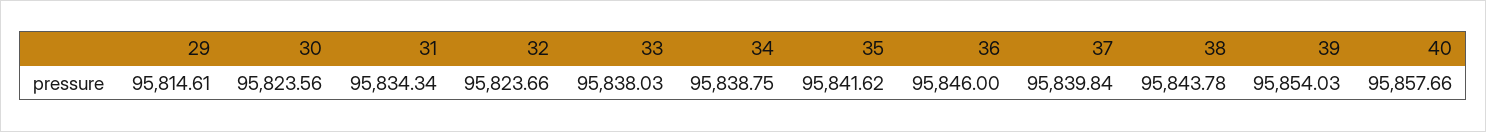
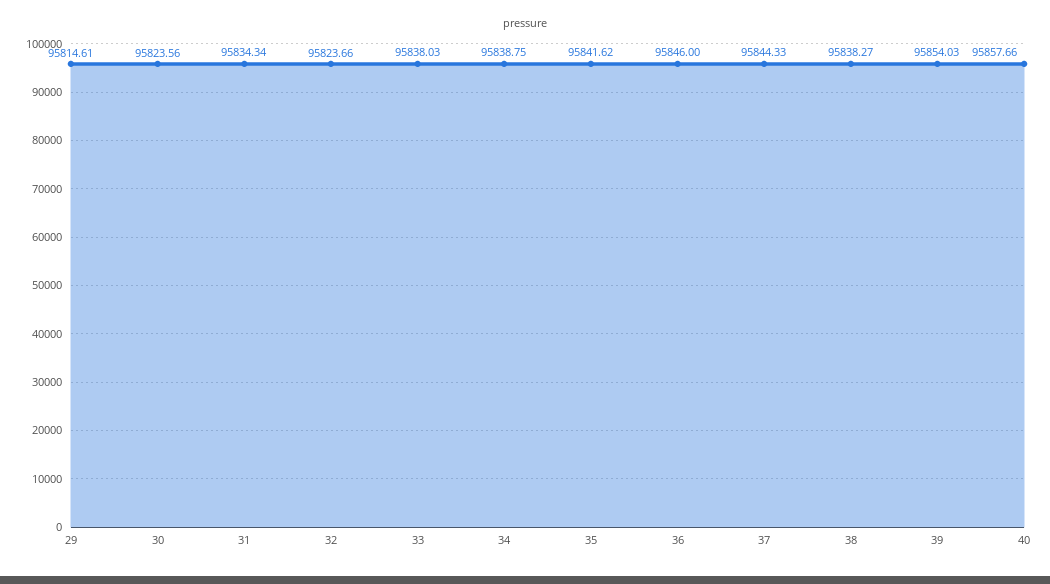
  {
    "29": 95814.61,
    "30": 95823.56,
    "31": 95834.34,
    "32": 95823.66,
    "33": 95838.03,
    "34": 95838.75,
    "35": 95841.62,
    "36": 95846,
-   "37": 95839.84,
+   "37": 95844.33,
-   "38": 95843.78,
+   "38": 95838.27,
    "39": 95854.03,
    "40": 95857.66
  }

